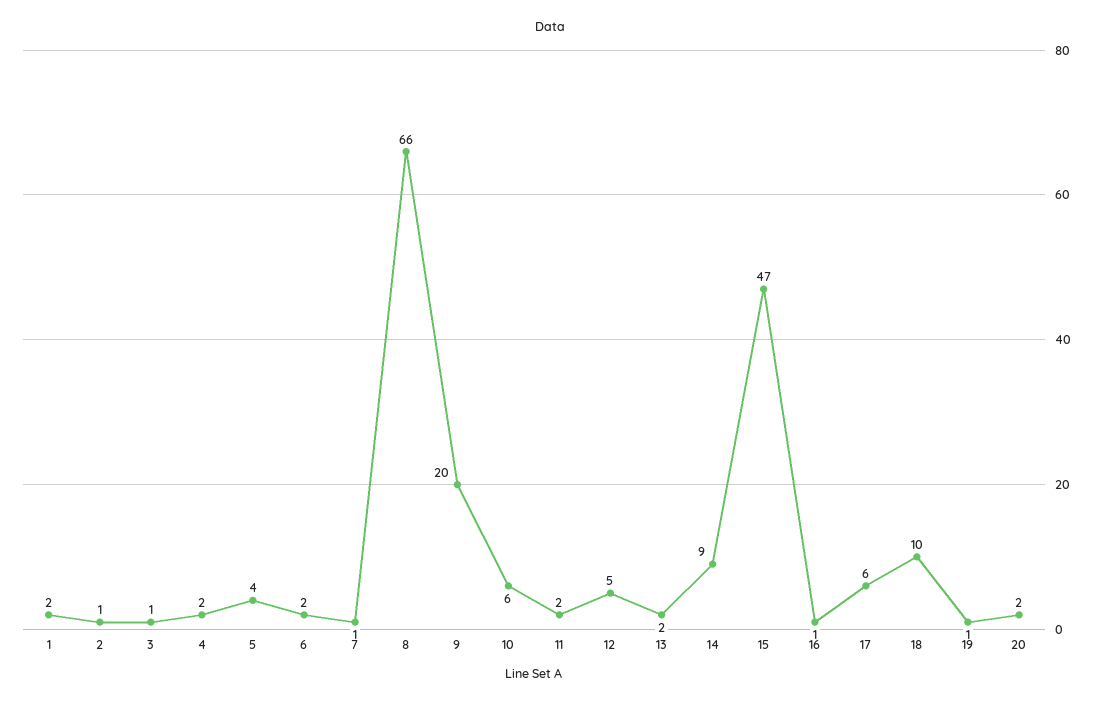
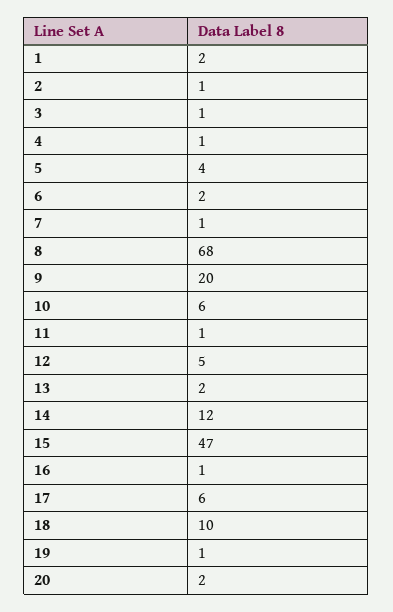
  {
    "1": 2,
    "2": 1,
    "3": 1,
-   "4": 2,
+   "4": 1,
    "5": 4,
    "6": 2,
    "7": 1,
-   "8": 66,
+   "8": 68,
    "9": 20,
    "10": 6,
-   "11": 2,
+   "11": 1,
    "12": 5,
    "13": 2,
-   "14": 9,
+   "14": 12,
    "15": 47,
    "16": 1,
    "17": 6,
    "18": 10,
    "19": 1,
    "20": 2
  }

